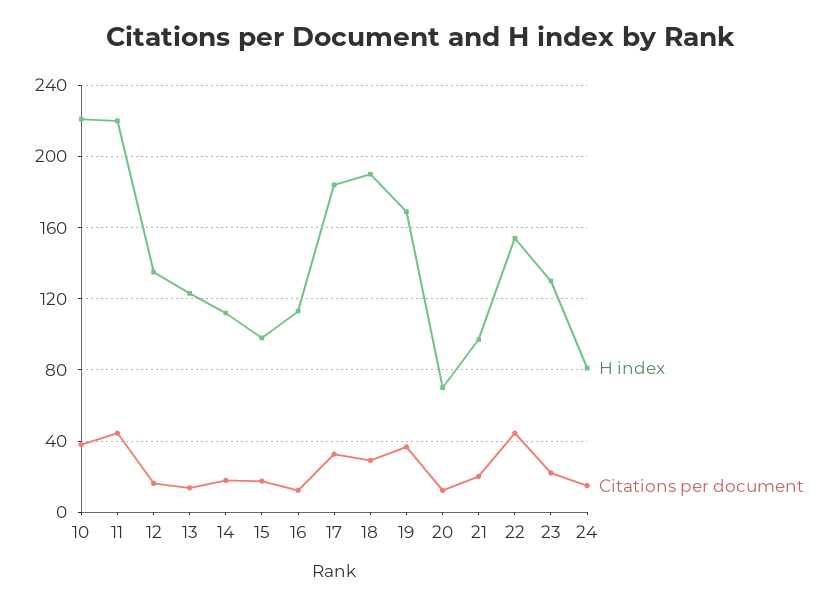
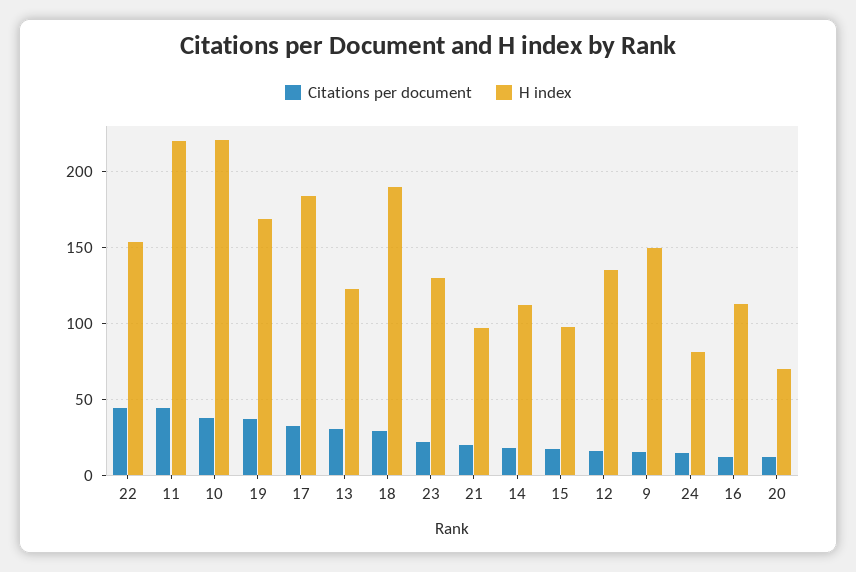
  {
    "H index": {
      "10": 220,
      "11": 220,
      "12": 135,
      "13": 125,
      "14": 110,
      "15": 100,
      "16": 115,
      "17": 185,
      "18": 190,
      "19": 170,
      "20": 70,
      "21": 95,
      "22": 155,
      "23": 130,
-     "24": 80
+     "24": 80,
+     "9": 150
    },
    "Citations per document": {
      "10": 40,
      "11": 45,
      "12": 15,
-     "13": 15,
+     "13": 30,
      "14": 20,
      "15": 15,
      "16": 10,
      "17": 35,
      "18": 30,
      "19": 35,
      "20": 10,
      "21": 20,
      "22": 45,
      "23": 20,
-     "24": 15
+     "24": 15,
+     "9": 15
    }
  }

